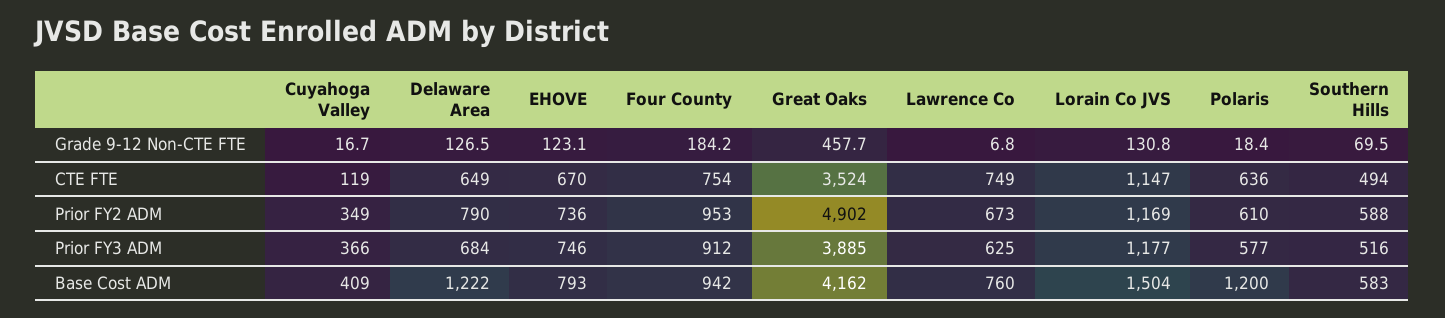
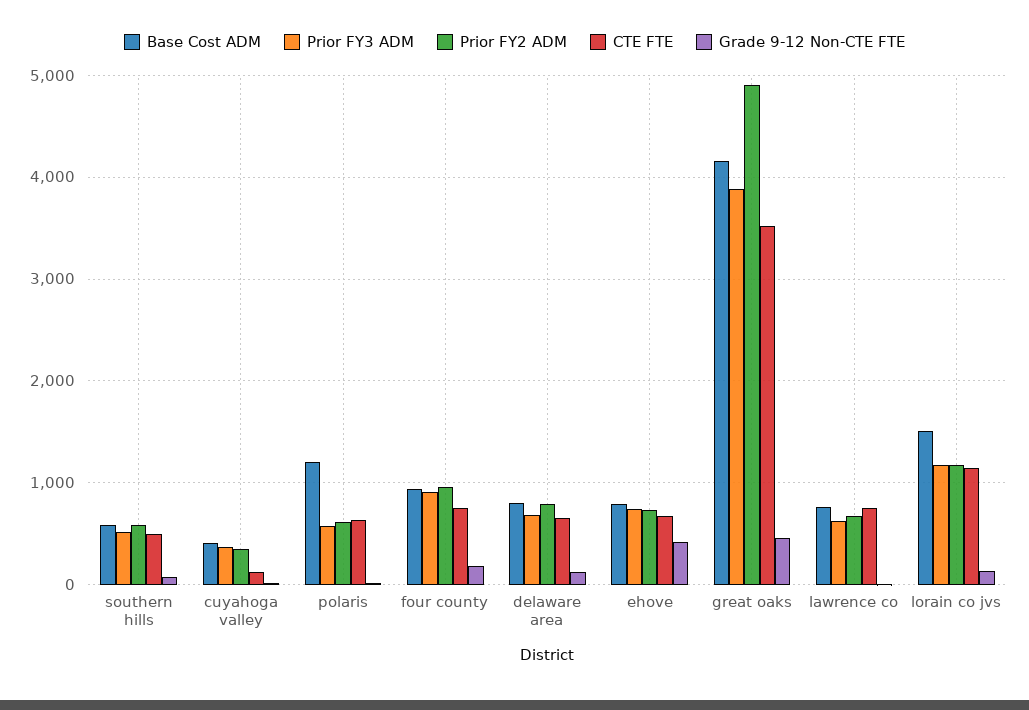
  {
    "Grade 9-12 Non-CTE FTE": {
      "Cuyahoga Valley": 16.7,
      "Delaware Area": 126.5,
-     "EHOVE": 123.1,
+     "EHOVE": 400,
      "Four County": 184.2,
      "Great Oaks": 457.7,
      "Lawrence Co": 6.8,
      "Lorain Co JVS": 130.8,
      "Polaris": 18.4,
      "Southern Hills": 69.5
    },
    "CTE FTE": {
      "Cuyahoga Valley": 119,
      "Delaware Area": 649,
      "EHOVE": 670,
      "Four County": 754,
      "Great Oaks": 3524,
      "Lawrence Co": 749,
      "Lorain Co JVS": 1147,
      "Polaris": 636,
      "Southern Hills": 494
    },
    "Prior FY2 ADM": {
      "Cuyahoga Valley": 349,
      "Delaware Area": 790,
      "EHOVE": 736,
      "Four County": 953,
      "Great Oaks": 4902,
      "Lawrence Co": 673,
      "Lorain Co JVS": 1169,
      "Polaris": 610,
      "Southern Hills": 588
    },
    "Prior FY3 ADM": {
      "Cuyahoga Valley": 366,
      "Delaware Area": 684,
      "EHOVE": 746,
      "Four County": 912,
      "Great Oaks": 3885,
      "Lawrence Co": 625,
      "Lorain Co JVS": 1177,
      "Polaris": 577,
      "Southern Hills": 516
    },
    "Base Cost ADM": {
      "Cuyahoga Valley": 409,
-     "Delaware Area": 1222,
+     "Delaware Area": 800,
      "EHOVE": 793,
      "Four County": 942,
      "Great Oaks": 4162,
      "Lawrence Co": 760,
      "Lorain Co JVS": 1504,
      "Polaris": 1200,
      "Southern Hills": 583
    }
  }

